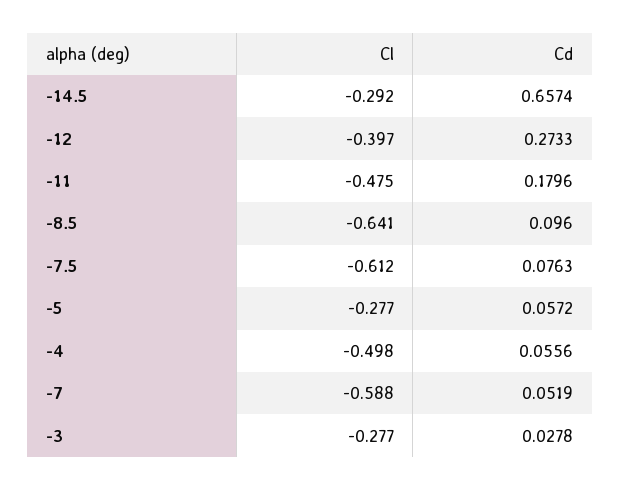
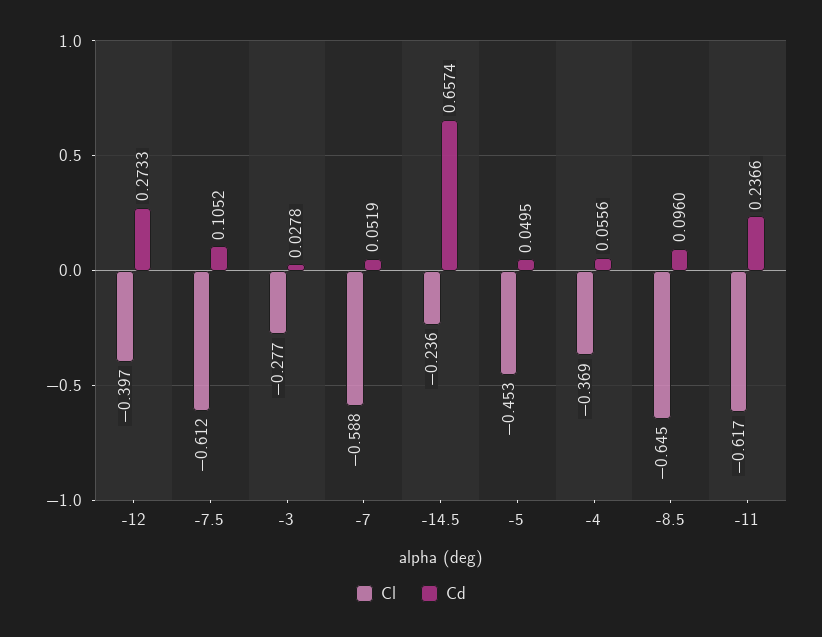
  {
    "Cl": {
-     "-14.5": -0.292,
+     "-14.5": -0.236,
      "-12": -0.397,
-     "-11": -0.475,
+     "-11": -0.617,
-     "-8.5": -0.641,
+     "-8.5": -0.645,
      "-7.5": -0.612,
-     "-5": -0.277,
+     "-5": -0.453,
-     "-4": -0.498,
+     "-4": -0.369,
      "-7": -0.588,
      "-3": -0.277
    },
    "Cd": {
      "-14.5": 0.6574,
      "-12": 0.2733,
-     "-11": 0.1796,
+     "-11": 0.2366,
      "-8.5": 0.096,
-     "-7.5": 0.0763,
+     "-7.5": 0.1052,
-     "-5": 0.0572,
+     "-5": 0.0495,
      "-4": 0.0556,
      "-7": 0.0519,
      "-3": 0.0278
    }
  }

